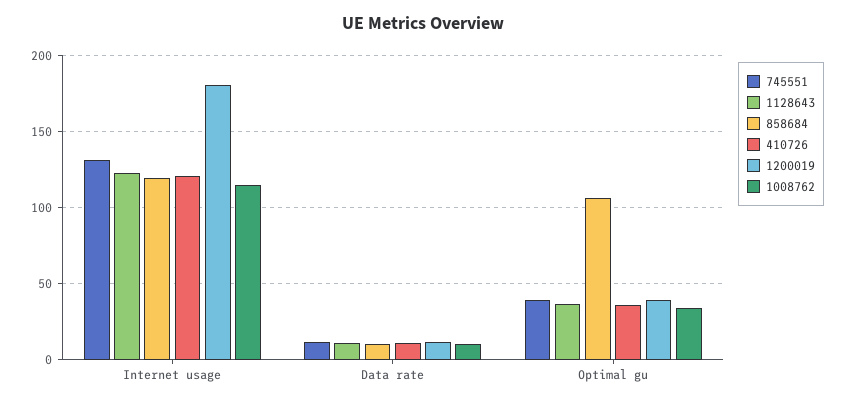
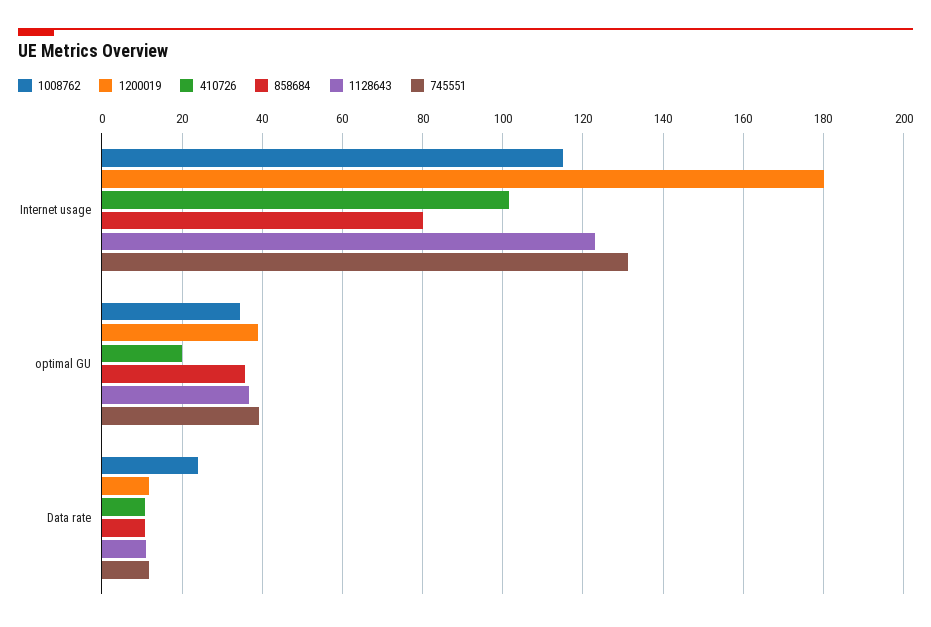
  {
    "745551": {
      "Internet usage": 132,
      "Data rate": 12,
      "Optimal gu": 40
    },
    "1128643": {
      "Internet usage": 124,
      "Data rate": 10,
      "Optimal gu": 36
    },
    "858684": {
-     "Internet usage": 120,
+     "Internet usage": 80,
      "Data rate": 10,
-     "Optimal gu": 105
+     "Optimal gu": 36
    },
    "410726": {
-     "Internet usage": 120,
+     "Internet usage": 102,
      "Data rate": 10,
-     "Optimal gu": 35
+     "Optimal gu": 20
    },
    "1200019": {
      "Internet usage": 180,
      "Data rate": 12,
      "Optimal gu": 40
    },
    "1008762": {
      "Internet usage": 116,
-     "Data rate": 10,
+     "Data rate": 24,
      "Optimal gu": 34
    }
  }

